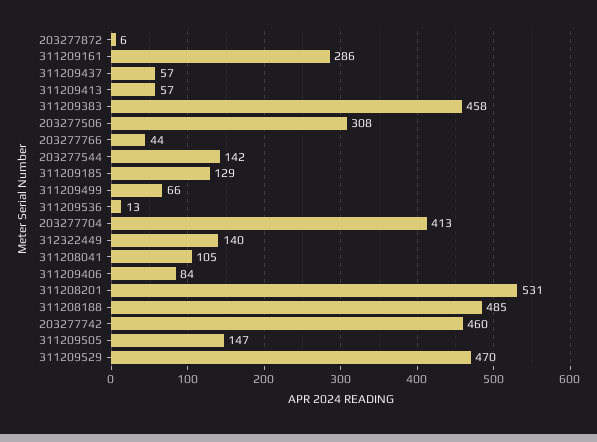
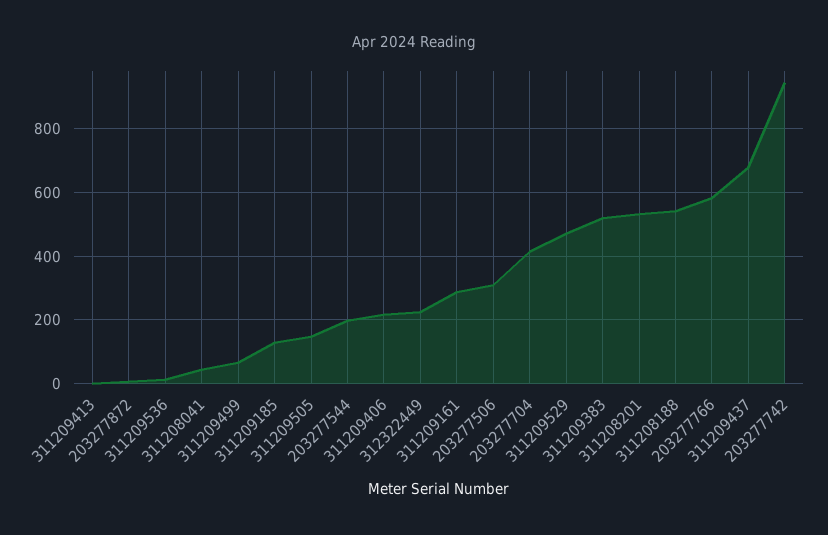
  {
    "203277872": 6,
    "311209161": 286,
-   "311209437": 57,
+   "311209437": 680,
-   "311209413": 57,
+   "311209413": 0,
-   "311209383": 458,
+   "311209383": 520,
    "203277506": 308,
-   "203277766": 44,
+   "203277766": 580,
-   "203277544": 142,
+   "203277544": 200,
    "311209185": 129,
    "311209499": 66,
    "311209536": 13,
    "203277704": 413,
-   "312322449": 140,
+   "312322449": 220,
-   "311208041": 105,
+   "311208041": 40,
-   "311209406": 84,
+   "311209406": 220,
    "311208201": 531,
-   "311208188": 485,
+   "311208188": 540,
-   "203277742": 460,
+   "203277742": 940,
    "311209505": 147,
    "311209529": 470
  }

